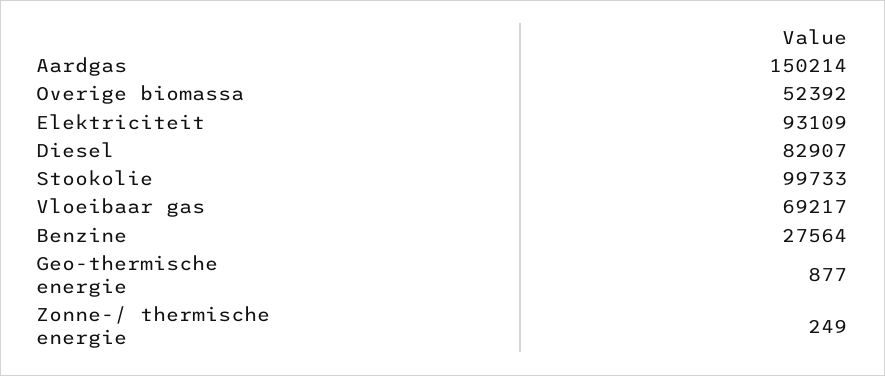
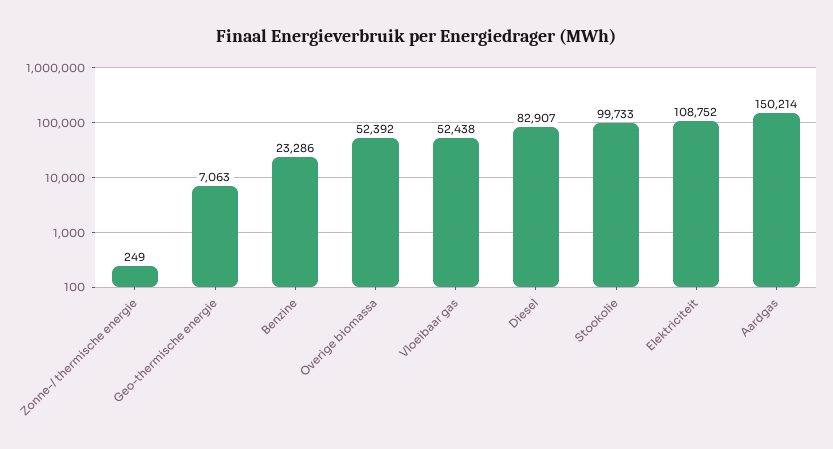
  {
    "Aardgas": 150214,
    "Overige biomassa": 52392,
-   "Elektriciteit": 93109,
+   "Elektriciteit": 108752,
    "Diesel": 82907,
    "Stookolie": 99733,
-   "Vloeibaar gas": 69217,
+   "Vloeibaar gas": 52438,
-   "Benzine": 27564,
+   "Benzine": 23286,
-   "Geo-thermische energie": 877,
+   "Geo-thermische energie": 7063,
    "Zonne-/ thermische energie": 249
  }

